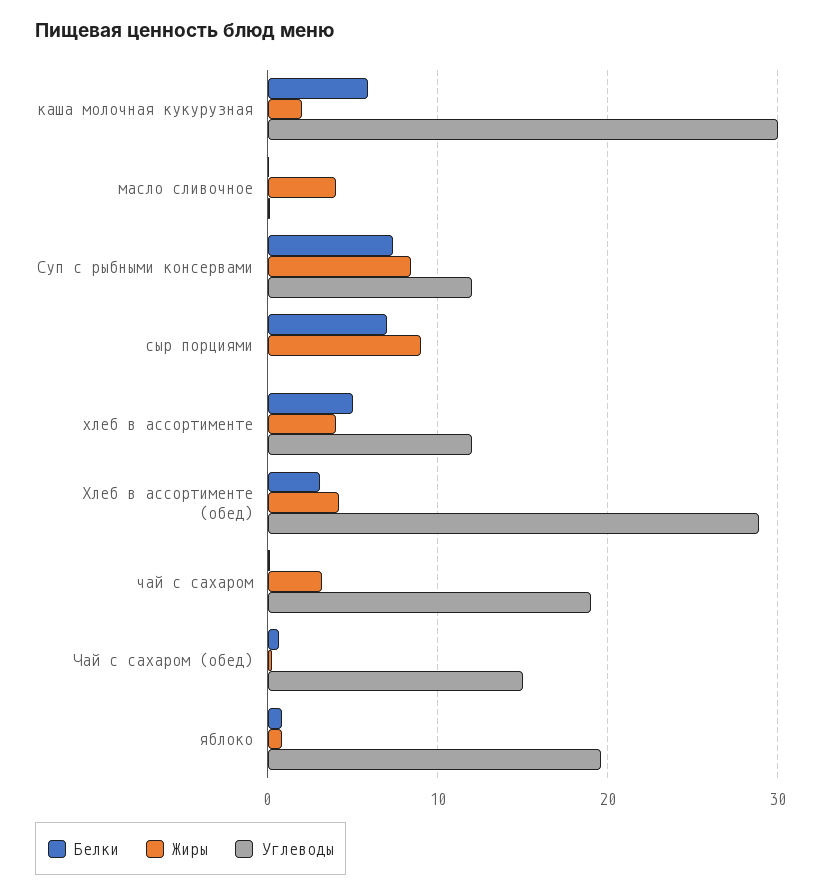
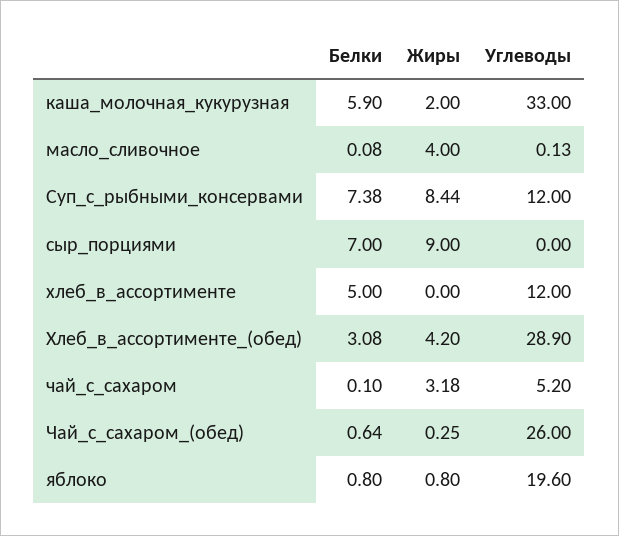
  {
    "Белки": {
      "каша молочная кукурузная": 5.9,
      "масло сливочное": 0.08,
      "Суп с рыбными консервами": 7.38,
      "сыр порциями": 7,
      "хлеб в ассортименте": 5,
      "Хлеб в ассортименте (обед)": 3.08,
      "чай с сахаром": 0.1,
      "Чай с сахаром (обед)": 0.64,
      "яблоко": 0.8
    },
    "Жиры": {
      "каша молочная кукурузная": 2,
      "масло сливочное": 4,
      "Суп с рыбными консервами": 8.44,
      "сыр порциями": 9,
-     "хлеб в ассортименте": 4,
+     "хлеб в ассортименте": 0,
      "Хлеб в ассортименте (обед)": 4.2,
      "чай с сахаром": 3.18,
      "Чай с сахаром (обед)": 0.25,
      "яблоко": 0.8
    },
    "Углеводы": {
-     "каша молочная кукурузная": 30,
+     "каша молочная кукурузная": 33,
      "масло сливочное": 0.13,
      "Суп с рыбными консервами": 12,
      "сыр порциями": 0,
      "хлеб в ассортименте": 12,
      "Хлеб в ассортименте (обед)": 28.9,
-     "чай с сахаром": 19,
+     "чай с сахаром": 5.2,
-     "Чай с сахаром (обед)": 15,
+     "Чай с сахаром (обед)": 26,
      "яблоко": 19.6
    }
  }

